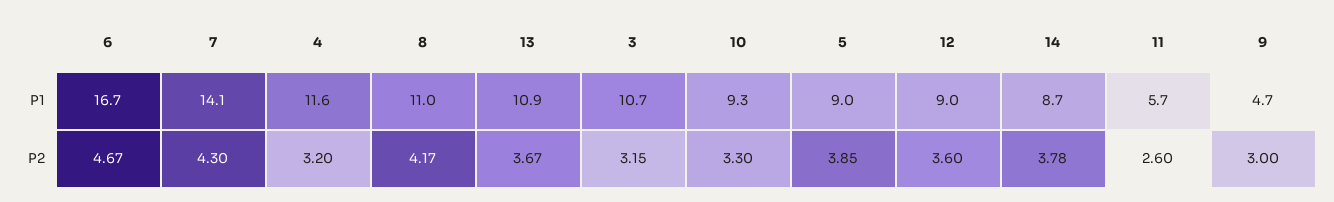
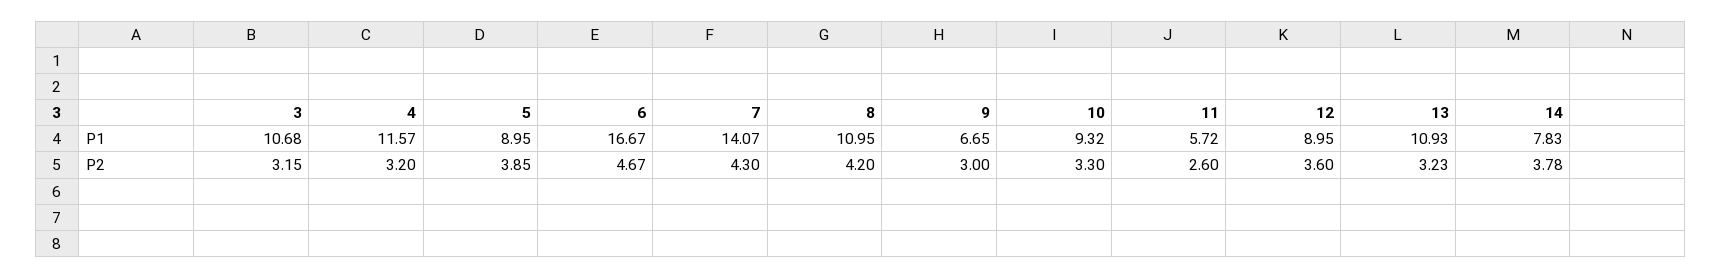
  {
    "6": {
      "P1": 16.67,
      "P2": 4.67
    },
    "7": {
      "P1": 14.07,
      "P2": 4.3
    },
    "4": {
      "P1": 11.57,
      "P2": 3.2
    },
    "8": {
      "P1": 10.95,
-     "P2": 4.17
+     "P2": 4.2
    },
    "13": {
      "P1": 10.93,
-     "P2": 3.67
+     "P2": 3.23
    },
    "3": {
      "P1": 10.68,
      "P2": 3.15
    },
    "10": {
      "P1": 9.32,
      "P2": 3.3
    },
    "5": {
      "P1": 8.95,
      "P2": 3.85
    },
    "12": {
      "P1": 8.95,
      "P2": 3.6
    },
    "14": {
-     "P1": 8.7,
+     "P1": 7.83,
      "P2": 3.78
    },
    "11": {
      "P1": 5.72,
      "P2": 2.6
    },
    "9": {
-     "P1": 4.7,
+     "P1": 6.65,
      "P2": 3
    }
  }

